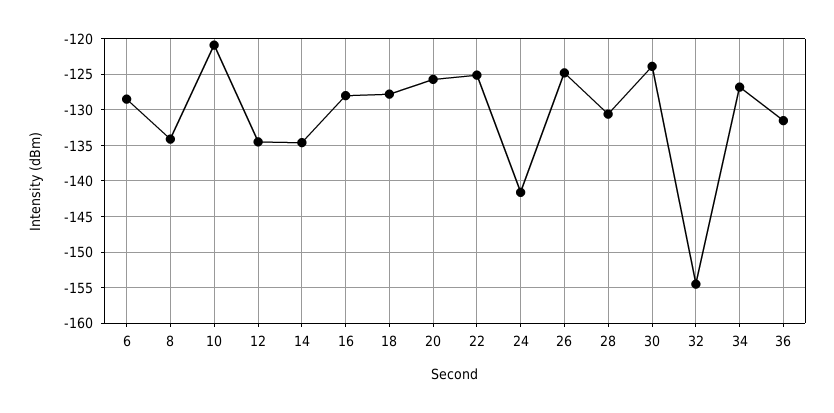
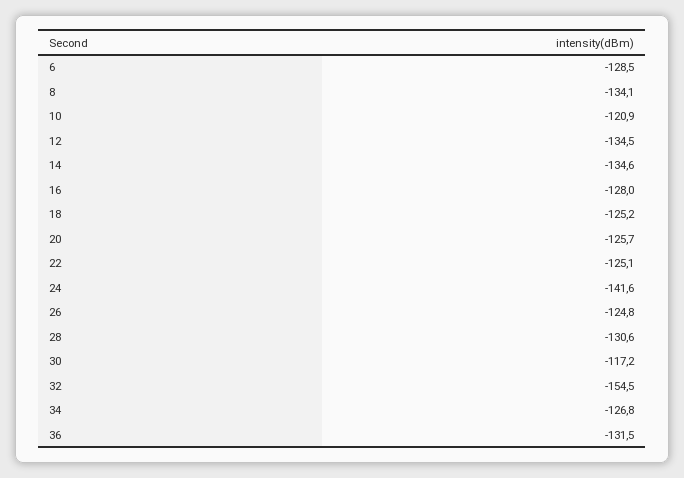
  {
    "6": -128.5,
    "8": -134.1,
    "10": -120.9,
    "12": -134.5,
    "14": -134.6,
    "16": -128,
-   "18": -128,
+   "18": -125.2,
    "20": -125.7,
    "22": -125.1,
    "24": -141.6,
    "26": -124.8,
    "28": -130.6,
-   "30": -124,
+   "30": -117.2,
    "32": -154.5,
    "34": -126.8,
    "36": -131.5
  }

